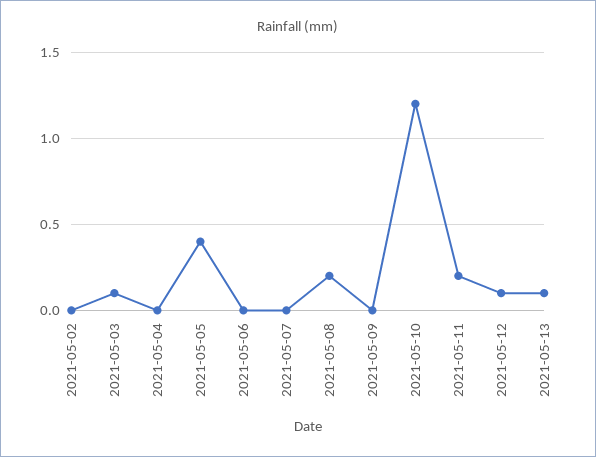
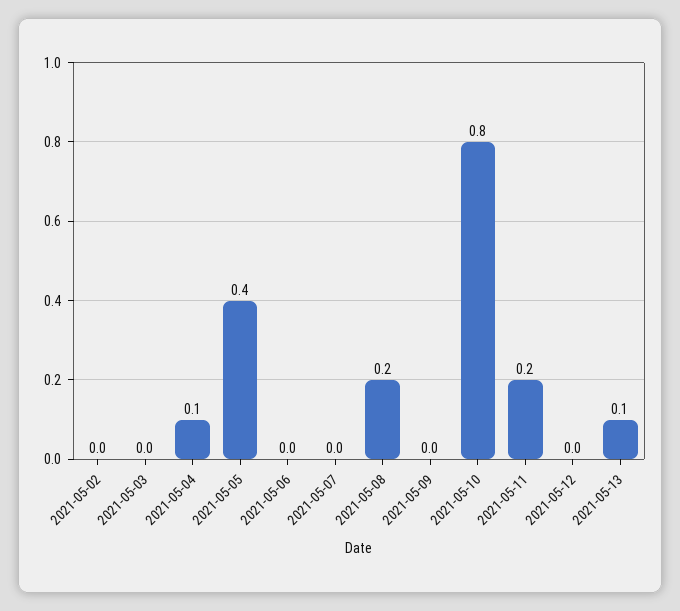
  {
    "2021-05-02": 0,
-   "2021-05-03": 0.1,
+   "2021-05-03": 0,
-   "2021-05-04": 0,
+   "2021-05-04": 0.1,
    "2021-05-05": 0.4,
    "2021-05-06": 0,
    "2021-05-07": 0,
    "2021-05-08": 0.2,
    "2021-05-09": 0,
-   "2021-05-10": 1.2,
+   "2021-05-10": 0.8,
    "2021-05-11": 0.2,
-   "2021-05-12": 0.1,
+   "2021-05-12": 0,
    "2021-05-13": 0.1
  }

